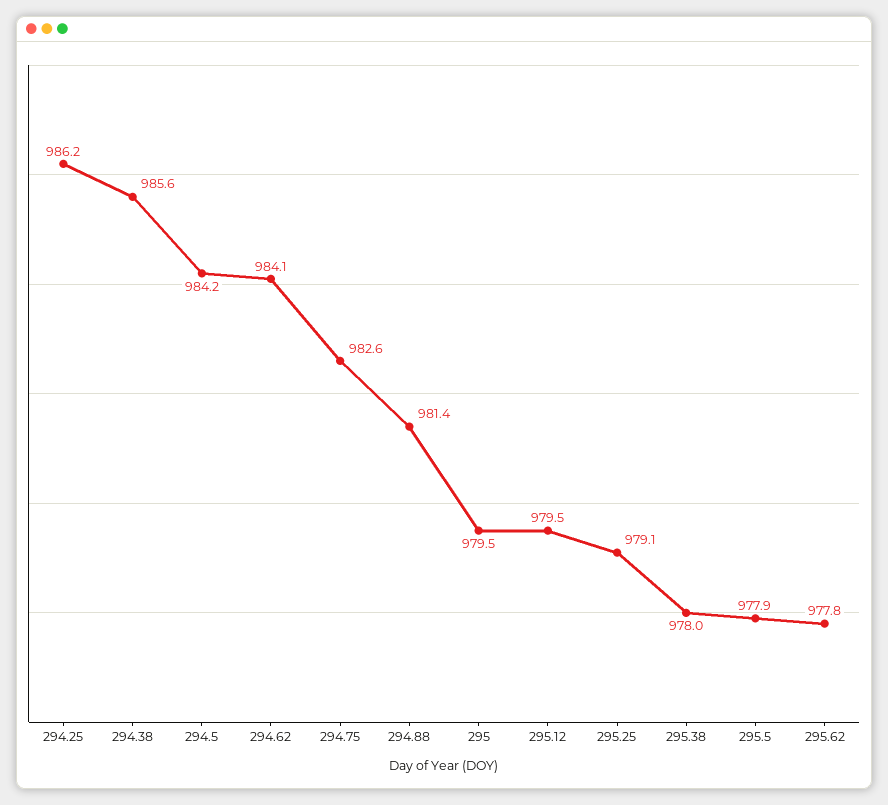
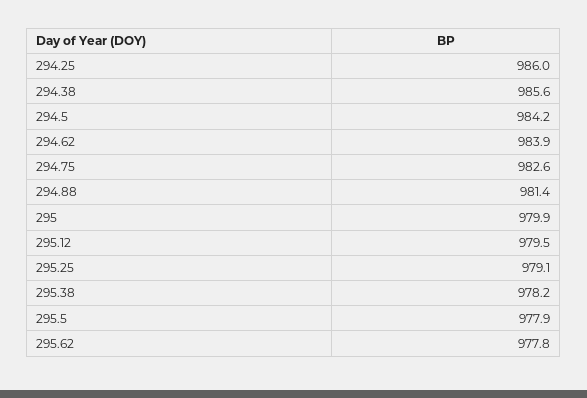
  {
-   "294.25": 986.2,
+   "294.25": 986,
    "294.38": 985.6,
    "294.5": 984.2,
-   "294.62": 984.1,
+   "294.62": 983.9,
    "294.75": 982.6,
    "294.88": 981.4,
-   "295": 979.5,
+   "295": 979.9,
    "295.12": 979.5,
    "295.25": 979.1,
-   "295.38": 978,
+   "295.38": 978.2,
    "295.5": 977.9,
    "295.62": 977.8
  }

